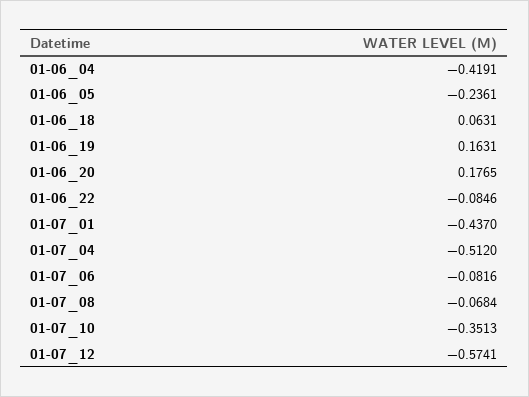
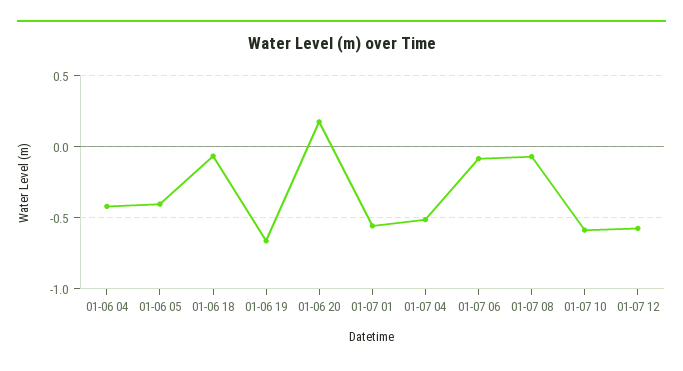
  {
    "01-06_04": -0.4191,
-   "01-06_05": -0.2361,
+   "01-06_05": -0.4,
-   "01-06_18": 0.0631,
+   "01-06_18": -0.05,
-   "01-06_19": 0.1631,
+   "01-06_19": -0.65,
    "01-06_20": 0.1765,
-   "01-06_22": -0.0846,
-   "01-07_01": -0.437,
+   "01-07_01": -0.55,
    "01-07_04": -0.512,
    "01-07_06": -0.0816,
    "01-07_08": -0.0684,
-   "01-07_10": -0.3513,
+   "01-07_10": -0.6,
    "01-07_12": -0.5741
  }

